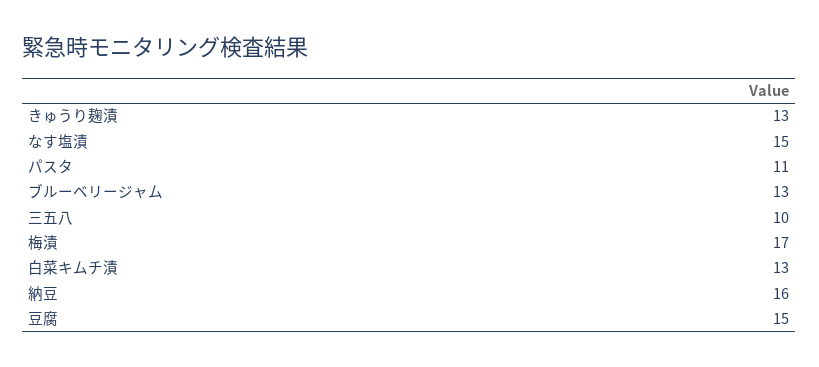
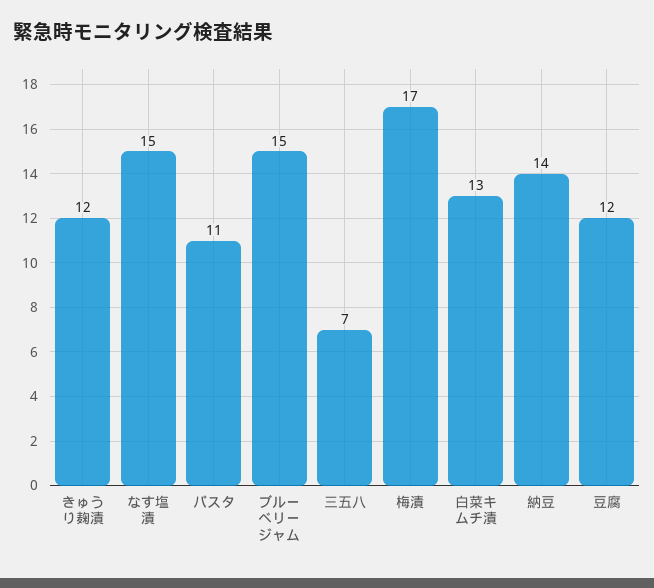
  {
-   "きゅうり麹漬": 13,
+   "きゅうり麹漬": 12,
    "なす塩漬": 15,
    "パスタ": 11,
-   "ブルーベリージャム": 13,
+   "ブルーベリージャム": 15,
-   "三五八": 10,
+   "三五八": 7,
    "梅漬": 17,
    "白菜キムチ漬": 13,
-   "納豆": 16,
+   "納豆": 14,
-   "豆腐": 15
+   "豆腐": 12
  }

